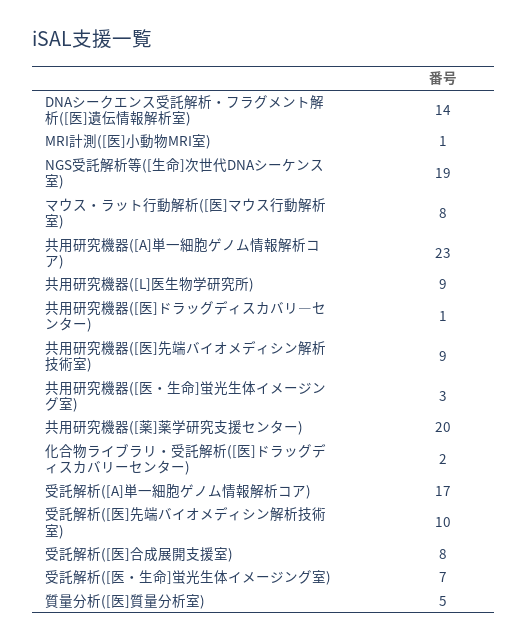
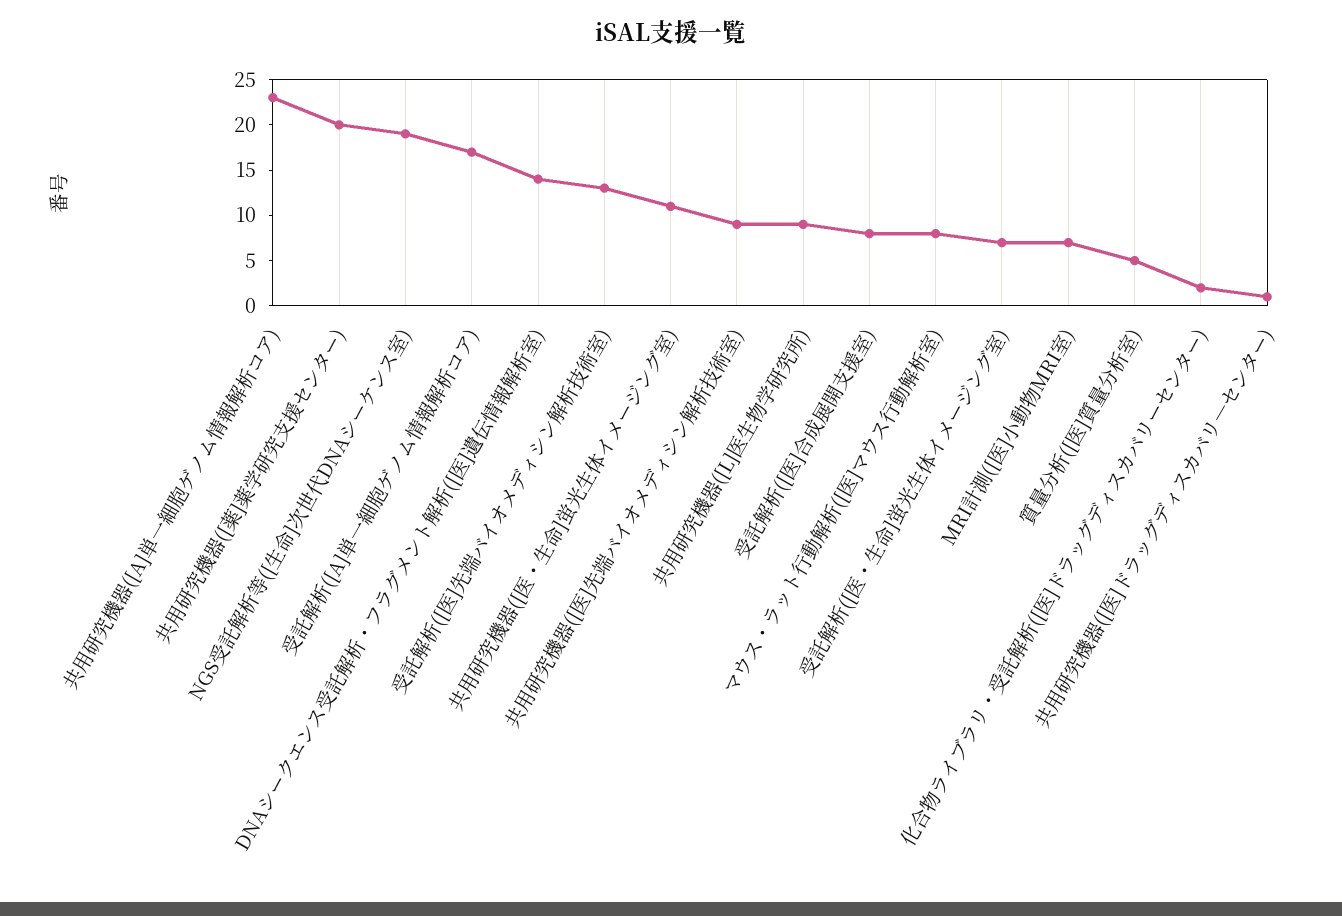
  {
    "DNAシークエンス受託解析・フラグメント解析([医]遺伝情報解析室)": 14,
-   "MRI計測([医]小動物MRI室)": 1,
+   "MRI計測([医]小動物MRI室)": 7,
    "NGS受託解析等([生命]次世代DNAシーケンス室)": 19,
    "マウス・ラット行動解析([医]マウス行動解析室)": 8,
    "共用研究機器([A]単一細胞ゲノム情報解析コア)": 23,
    "共用研究機器([L]医生物学研究所)": 9,
    "共用研究機器([医]ドラッグディスカバリ―センター)": 1,
    "共用研究機器([医]先端バイオメディシン解析技術室)": 9,
-   "共用研究機器([医・生命]蛍光生体イメージング室)": 3,
+   "共用研究機器([医・生命]蛍光生体イメージング室)": 11,
    "共用研究機器([薬]薬学研究支援センター)": 20,
    "化合物ライブラリ・受託解析([医]ドラッグディスカバリーセンター)": 2,
    "受託解析([A]単一細胞ゲノム情報解析コア)": 17,
-   "受託解析([医]先端バイオメディシン解析技術室)": 10,
+   "受託解析([医]先端バイオメディシン解析技術室)": 13,
    "受託解析([医]合成展開支援室)": 8,
    "受託解析([医・生命]蛍光生体イメージング室)": 7,
    "質量分析([医]質量分析室)": 5
  }

